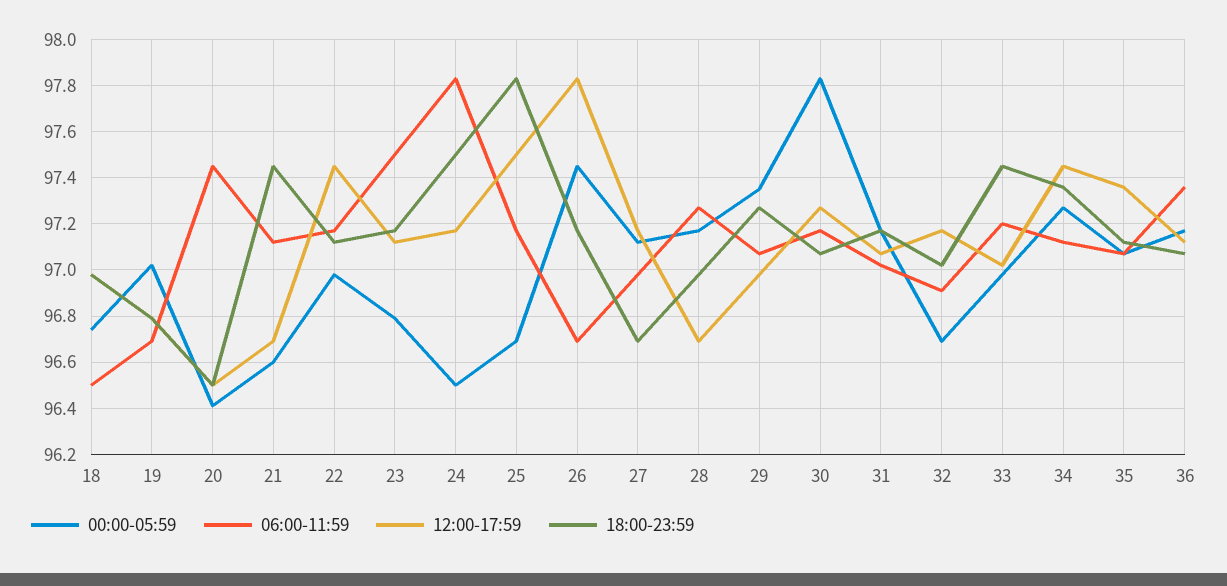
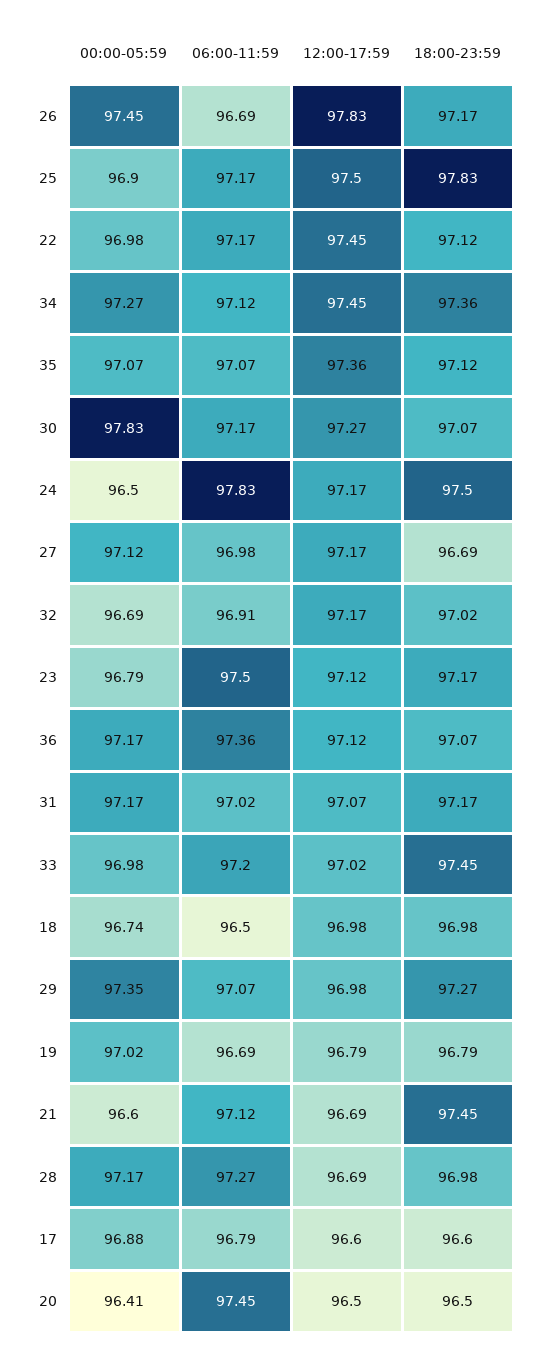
  {
    "00:00-05:59": {
      "18": 96.74,
      "19": 97.02,
      "20": 96.41,
      "21": 96.6,
      "22": 96.98,
      "23": 96.79,
      "24": 96.5,
-     "25": 96.7,
+     "25": 96.9,
      "26": 97.45,
      "27": 97.12,
      "28": 97.17,
      "29": 97.35,
      "30": 97.83,
      "31": 97.17,
      "32": 96.69,
      "33": 96.98,
      "34": 97.27,
      "35": 97.07,
-     "36": 97.17
+     "36": 97.17,
+     "17": 96.88
    },
    "06:00-11:59": {
      "18": 96.5,
      "19": 96.69,
      "20": 97.45,
      "21": 97.12,
      "22": 97.17,
      "23": 97.5,
      "24": 97.83,
      "25": 97.17,
      "26": 96.69,
      "27": 96.98,
      "28": 97.27,
      "29": 97.07,
      "30": 97.17,
      "31": 97.02,
      "32": 96.91,
      "33": 97.2,
      "34": 97.12,
      "35": 97.07,
-     "36": 97.36
+     "36": 97.36,
+     "17": 96.79
    },
    "12:00-17:59": {
      "18": 96.98,
      "19": 96.79,
      "20": 96.5,
      "21": 96.69,
      "22": 97.45,
      "23": 97.12,
      "24": 97.17,
      "25": 97.5,
      "26": 97.83,
      "27": 97.17,
      "28": 96.69,
      "29": 96.98,
      "30": 97.27,
      "31": 97.07,
      "32": 97.17,
      "33": 97.02,
      "34": 97.45,
      "35": 97.36,
-     "36": 97.12
+     "36": 97.12,
+     "17": 96.6
    },
    "18:00-23:59": {
      "18": 96.98,
      "19": 96.79,
      "20": 96.5,
      "21": 97.45,
      "22": 97.12,
      "23": 97.17,
      "24": 97.5,
      "25": 97.83,
      "26": 97.17,
      "27": 96.69,
      "28": 96.98,
      "29": 97.27,
      "30": 97.07,
      "31": 97.17,
      "32": 97.02,
      "33": 97.45,
      "34": 97.36,
      "35": 97.12,
-     "36": 97.07
+     "36": 97.07,
+     "17": 96.6
    }
  }

